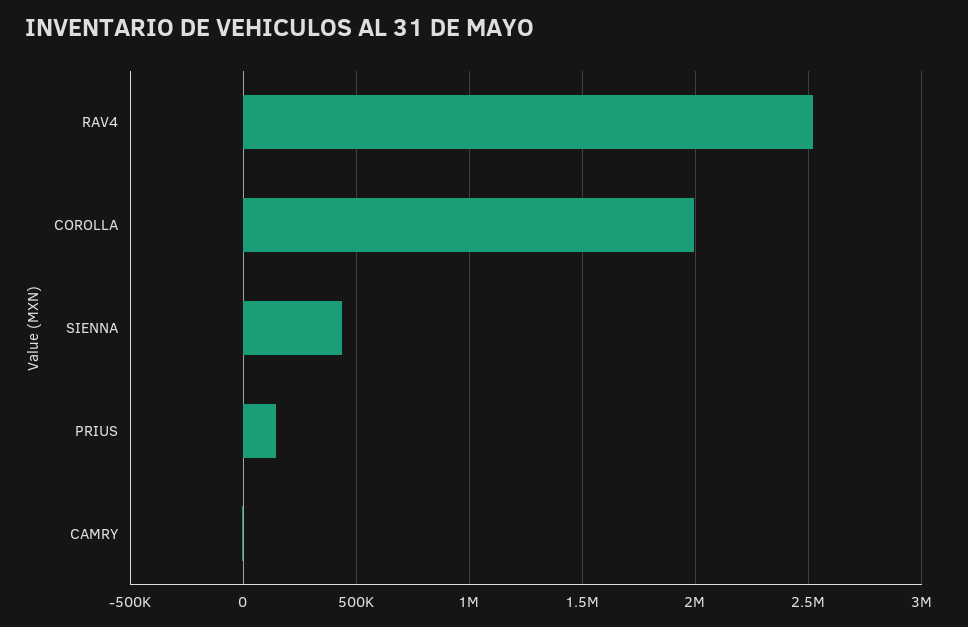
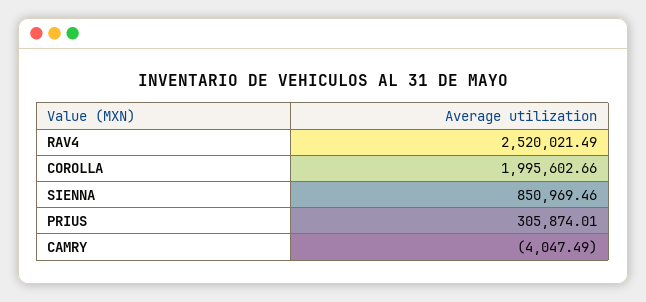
  {
    "RAV4": 2520021.49,
    "COROLLA": 1995602.66,
-   "SIENNA": 450000,
+   "SIENNA": 850969.46,
-   "PRIUS": 150000,
+   "PRIUS": 305874.01,
    "CAMRY": -4047.49
  }

